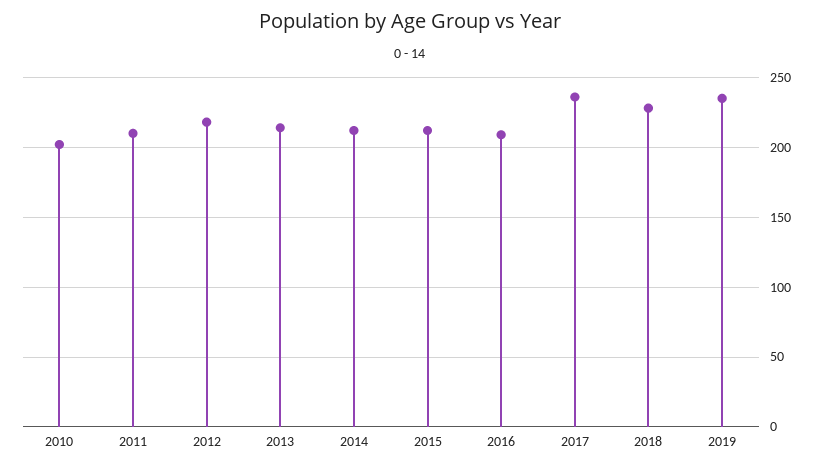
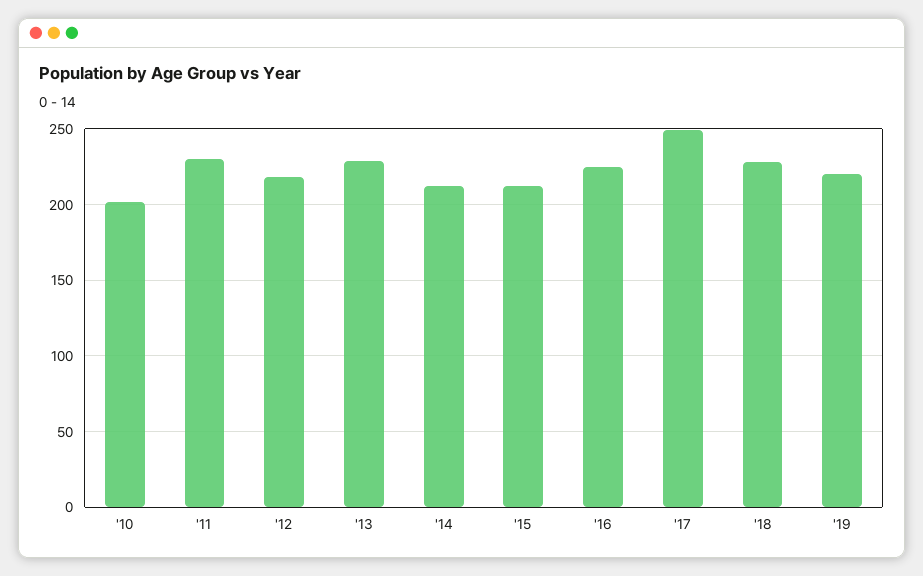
  {
    "2010": 200,
-   "2011": 210,
+   "2011": 230,
    "2012": 220,
-   "2013": 215,
+   "2013": 230,
    "2014": 210,
    "2015": 210,
-   "2016": 210,
+   "2016": 225,
-   "2017": 235,
+   "2017": 250,
    "2018": 230,
-   "2019": 235
+   "2019": 220
  }

